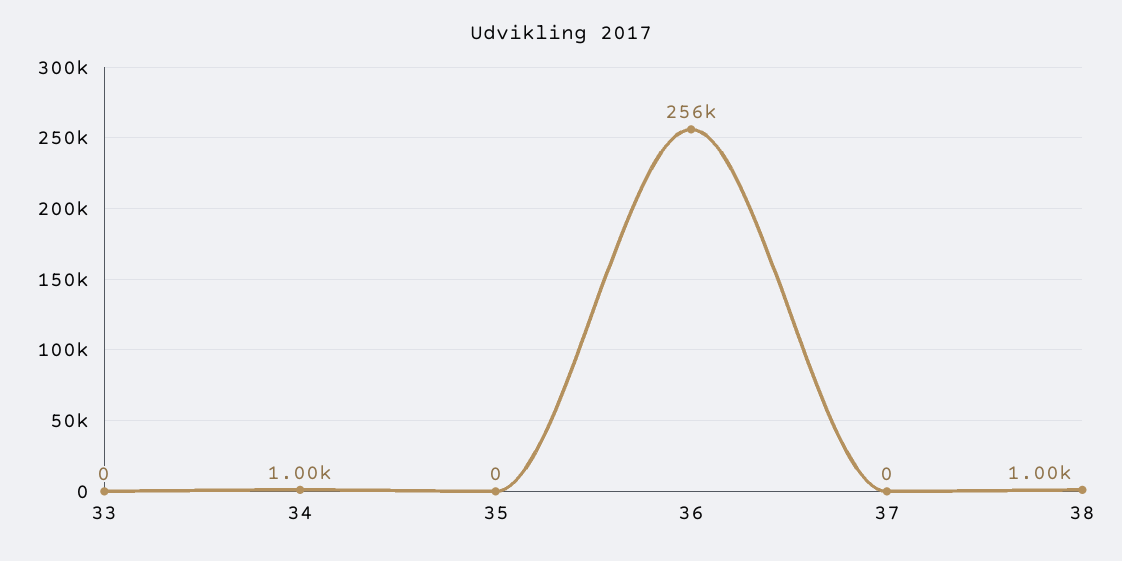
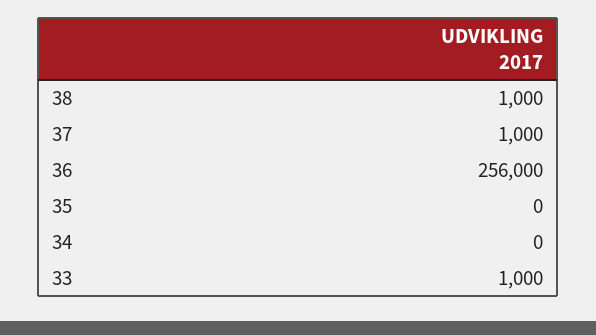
  {
-   "33": 0,
+   "33": 1000,
-   "34": 1000,
+   "34": 0,
    "35": 0,
    "36": 256000,
-   "37": 0,
+   "37": 1000,
    "38": 1000
  }

